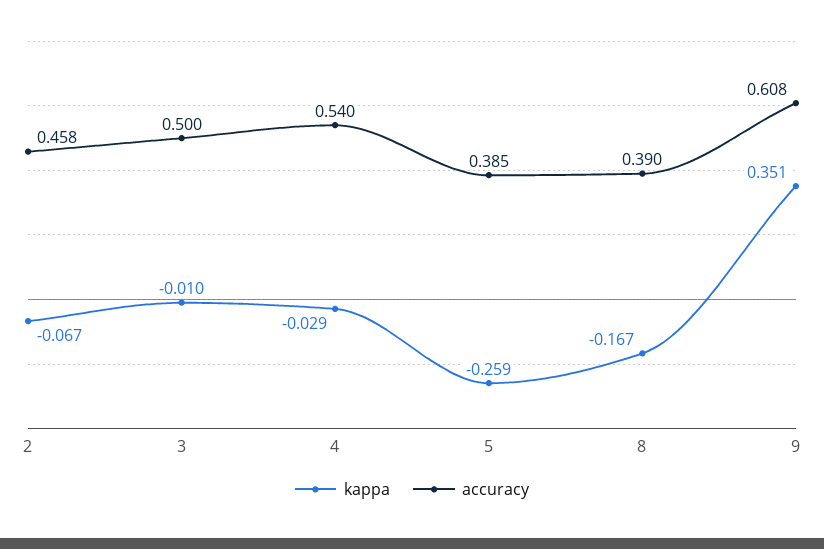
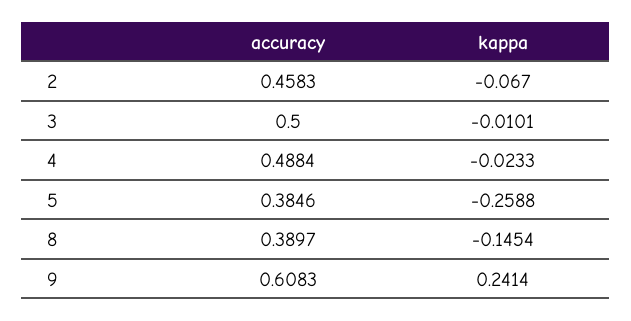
  {
    "kappa": {
      "2": -0.067,
      "3": -0.0101,
-     "4": -0.029,
+     "4": -0.0233,
      "5": -0.2588,
-     "8": -0.167,
+     "8": -0.1454,
-     "9": 0.351
+     "9": 0.2414
    },
    "accuracy": {
      "2": 0.4583,
      "3": 0.5,
-     "4": 0.54,
+     "4": 0.4884,
      "5": 0.3846,
      "8": 0.3897,
      "9": 0.6083
    }
  }

